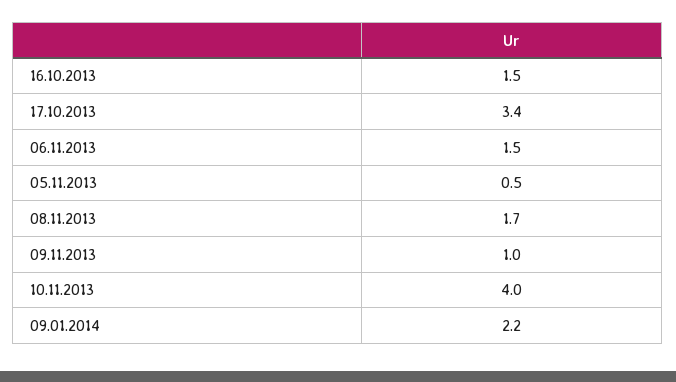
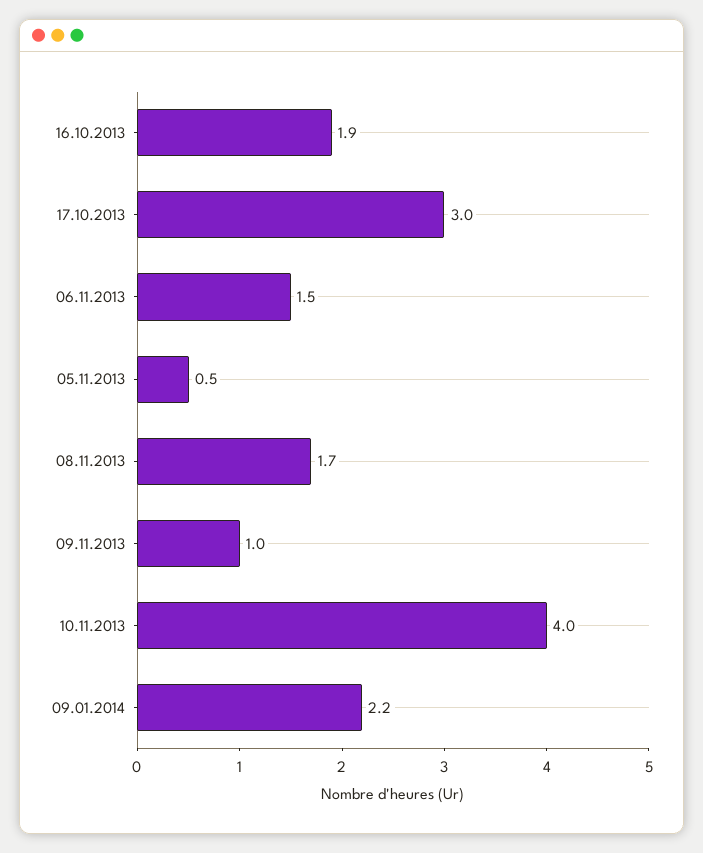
  {
-   "16.10.2013": 1.5,
+   "16.10.2013": 1.9,
-   "17.10.2013": 3.4,
+   "17.10.2013": 3,
    "06.11.2013": 1.5,
    "05.11.2013": 0.5,
    "08.11.2013": 1.7,
    "09.11.2013": 1,
    "10.11.2013": 4,
    "09.01.2014": 2.2
  }

